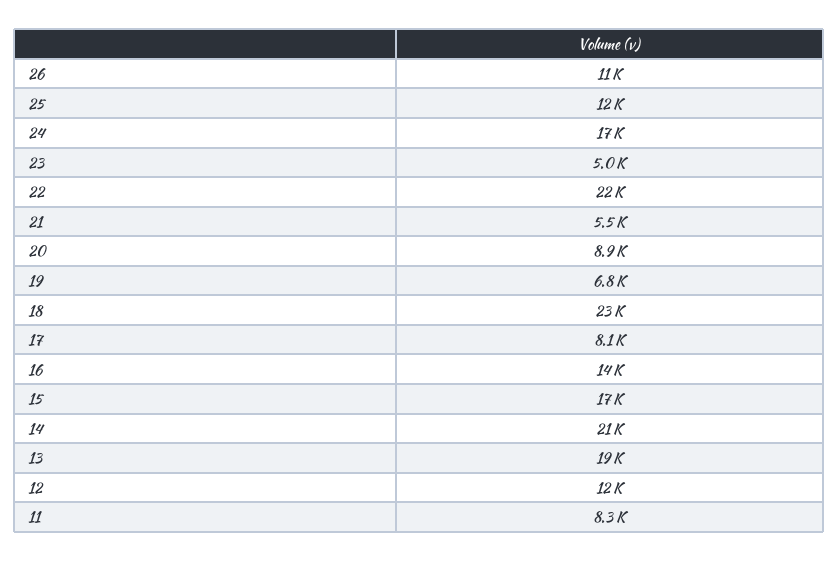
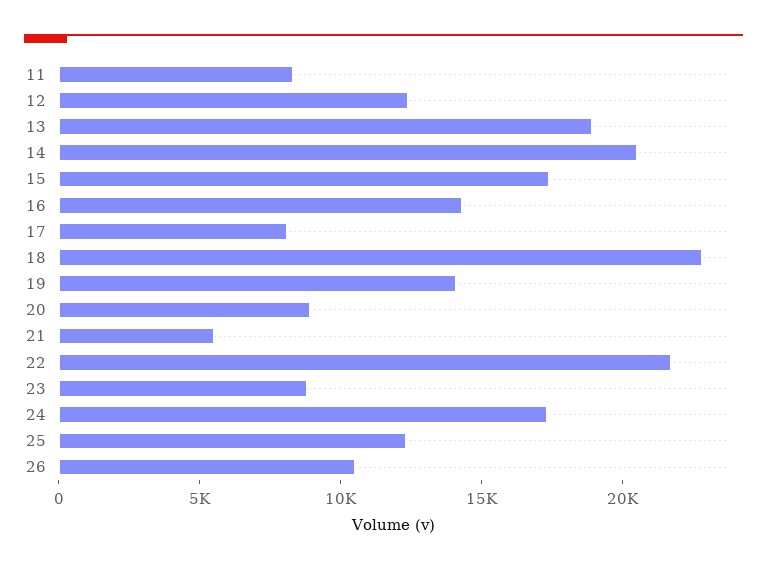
  {
    "26": 11000,
    "25": 12000,
    "24": 17000,
-   "23": 5000,
+   "23": 9000,
    "22": 22000,
    "21": 5500,
    "20": 8900,
-   "19": 6800,
+   "19": 14000,
    "18": 23000,
    "17": 8100,
    "16": 14000,
    "15": 17000,
    "14": 21000,
    "13": 19000,
    "12": 12000,
    "11": 8300
  }

